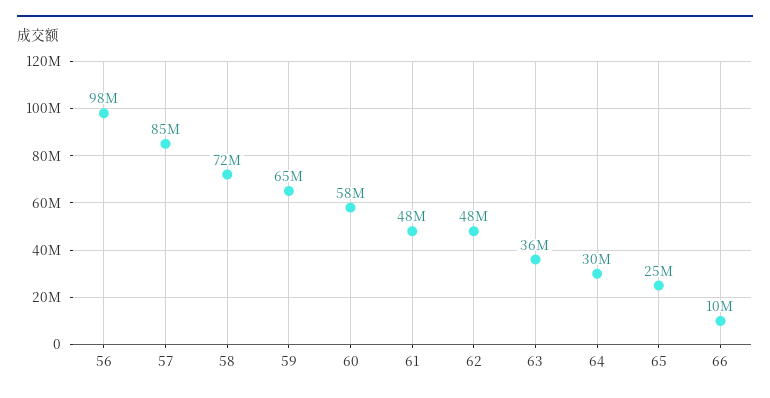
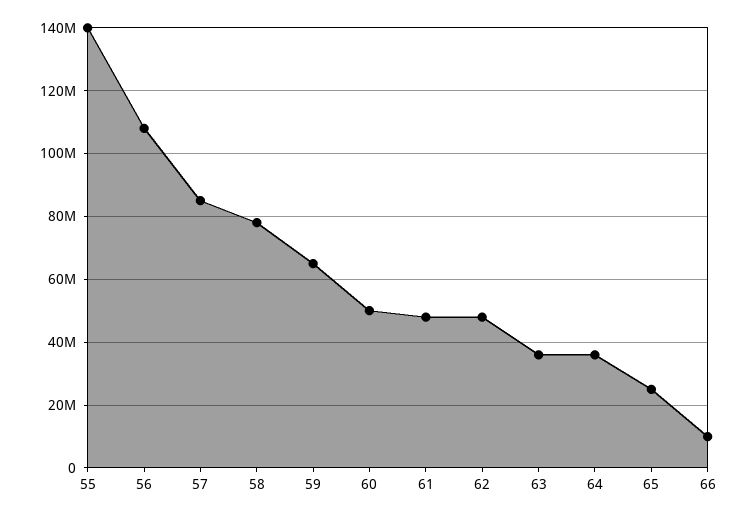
  {
-   "56": 98000000,
+   "56": 108000000,
    "57": 85000000,
-   "58": 72000000,
+   "58": 78000000,
    "59": 65000000,
-   "60": 58000000,
+   "60": 50000000,
    "61": 48000000,
    "62": 48000000,
    "63": 36000000,
-   "64": 30000000,
+   "64": 36000000,
    "65": 25000000,
-   "66": 10000000
+   "66": 10000000,
+   "55": 140000000
  }

